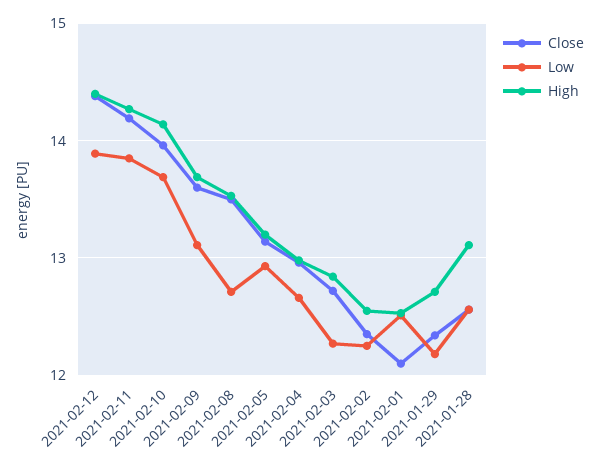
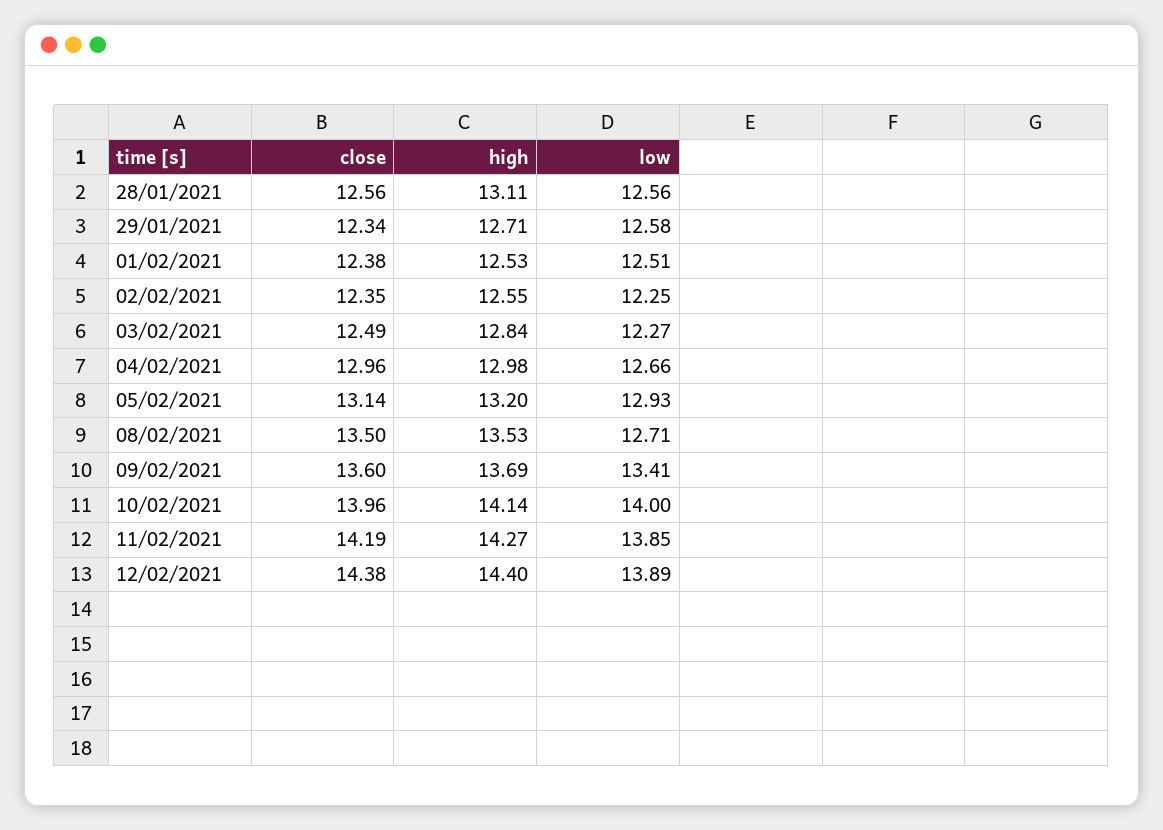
  {
    "Close": {
      "2021-02-12": 14.38,
      "2021-02-11": 14.19,
      "2021-02-10": 13.96,
      "2021-02-09": 13.6,
      "2021-02-08": 13.5,
      "2021-02-05": 13.14,
      "2021-02-04": 12.96,
-     "2021-02-03": 12.7,
+     "2021-02-03": 12.49,
      "2021-02-02": 12.35,
-     "2021-02-01": 12.1,
+     "2021-02-01": 12.38,
      "2021-01-29": 12.34,
      "2021-01-28": 12.56
    },
    "Low": {
      "2021-02-12": 13.89,
      "2021-02-11": 13.85,
-     "2021-02-10": 13.7,
+     "2021-02-10": 14,
-     "2021-02-09": 13.1,
+     "2021-02-09": 13.41,
      "2021-02-08": 12.71,
      "2021-02-05": 12.93,
      "2021-02-04": 12.66,
      "2021-02-03": 12.27,
      "2021-02-02": 12.25,
      "2021-02-01": 12.51,
-     "2021-01-29": 12.2,
+     "2021-01-29": 12.58,
      "2021-01-28": 12.56
    },
    "High": {
      "2021-02-12": 14.4,
      "2021-02-11": 14.27,
      "2021-02-10": 14.14,
      "2021-02-09": 13.69,
      "2021-02-08": 13.53,
      "2021-02-05": 13.2,
      "2021-02-04": 12.98,
      "2021-02-03": 12.84,
      "2021-02-02": 12.55,
      "2021-02-01": 12.53,
      "2021-01-29": 12.71,
      "2021-01-28": 13.11
    }
  }

